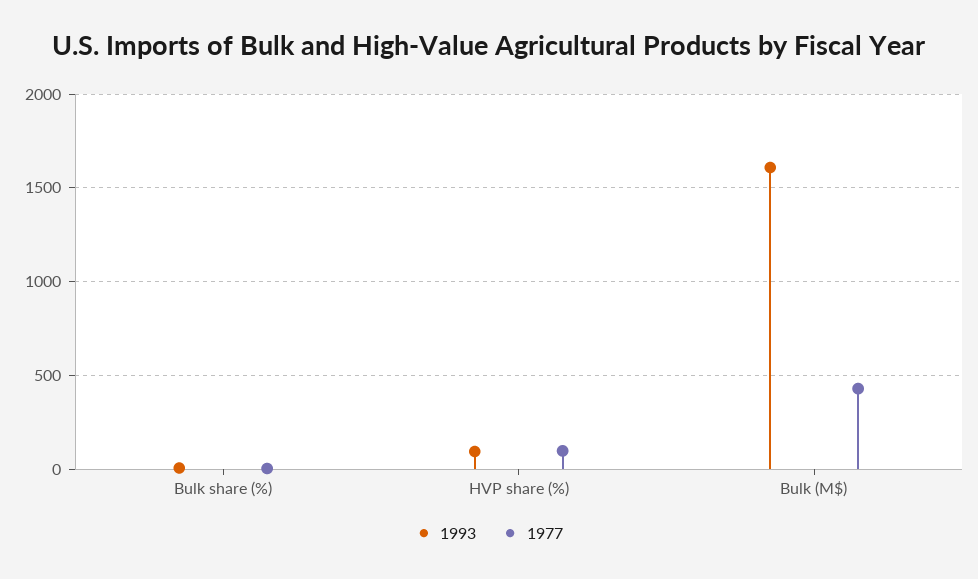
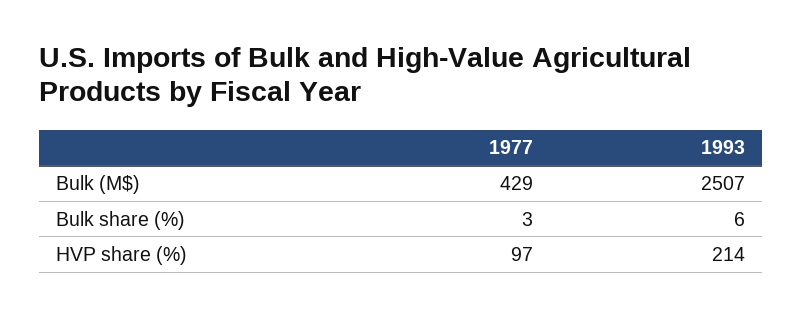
  {
    "1993": {
      "Bulk share (%)": 6,
-     "HVP share (%)": 100,
+     "HVP share (%)": 214,
-     "Bulk (M$)": 1600
+     "Bulk (M$)": 2507
    },
    "1977": {
      "Bulk share (%)": 3,
      "HVP share (%)": 97,
      "Bulk (M$)": 429
    }
  }

